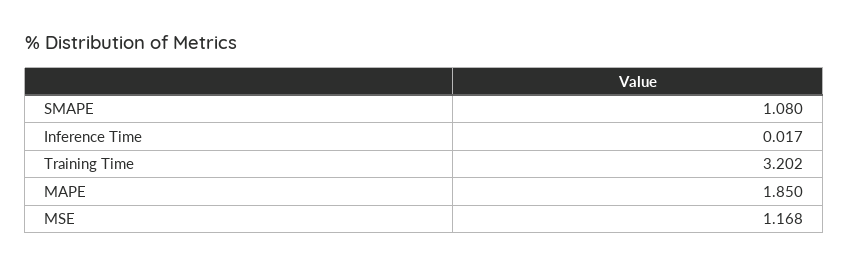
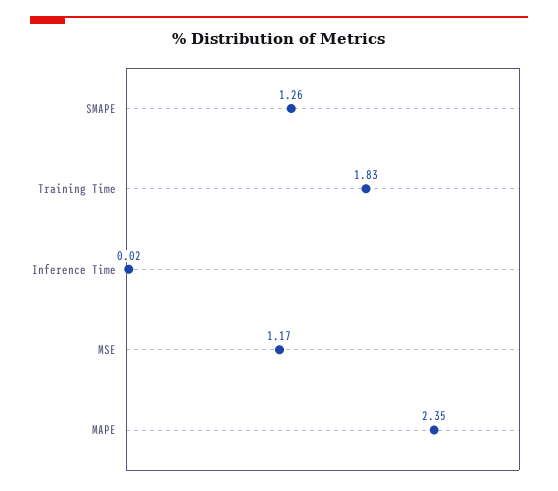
  {
-   "SMAPE": 1.08,
+   "SMAPE": 1.26,
    "Inference Time": 0.017,
-   "Training Time": 3.202,
+   "Training Time": 1.83,
-   "MAPE": 1.85,
+   "MAPE": 2.35,
    "MSE": 1.168
  }

